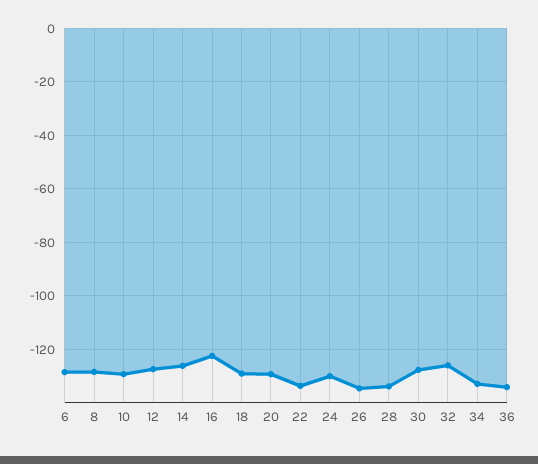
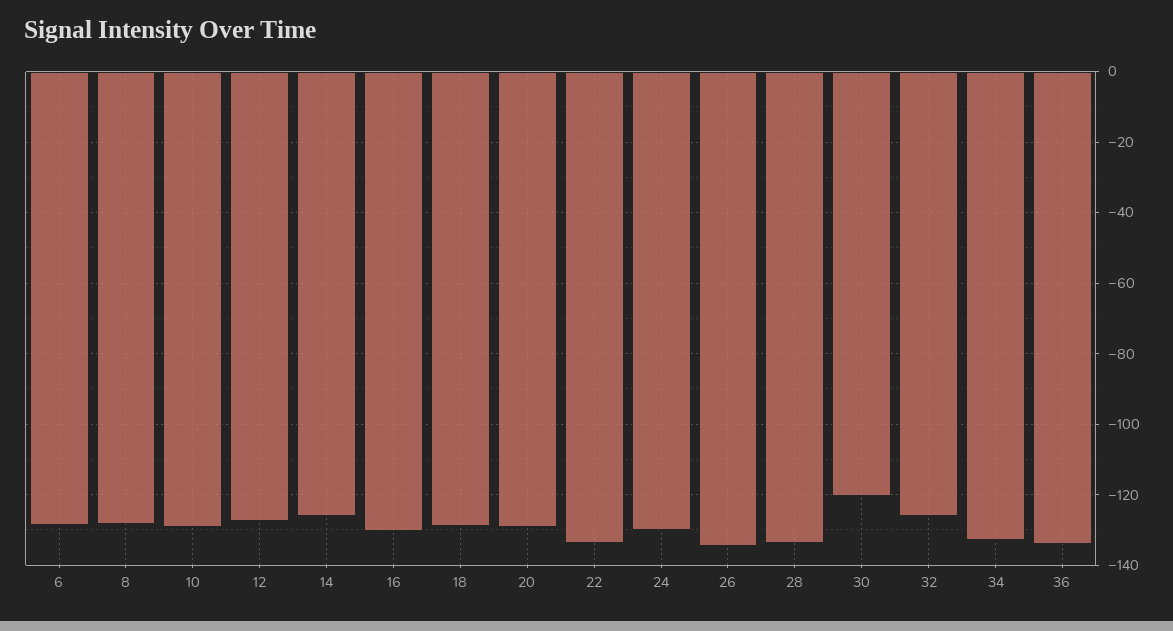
  {
    "6": -128,
    "8": -128,
    "10": -130,
    "12": -128,
    "14": -126,
-   "16": -122.5,
+   "16": -130,
    "18": -130,
    "20": -130,
    "22": -134,
    "24": -130,
    "26": -134,
    "28": -134,
-   "30": -127.5,
+   "30": -120,
    "32": -126,
    "34": -132,
    "36": -134
  }

